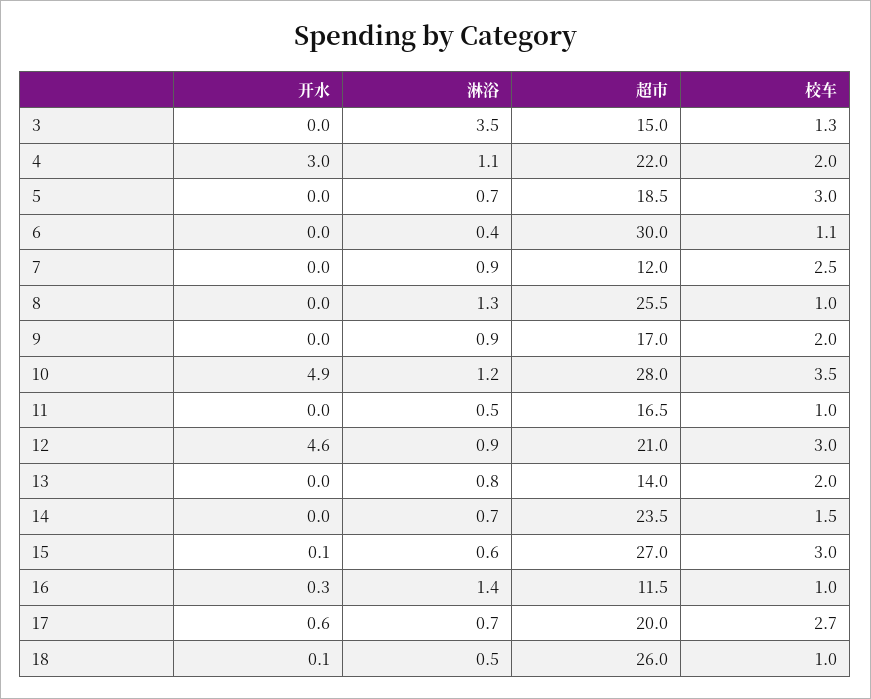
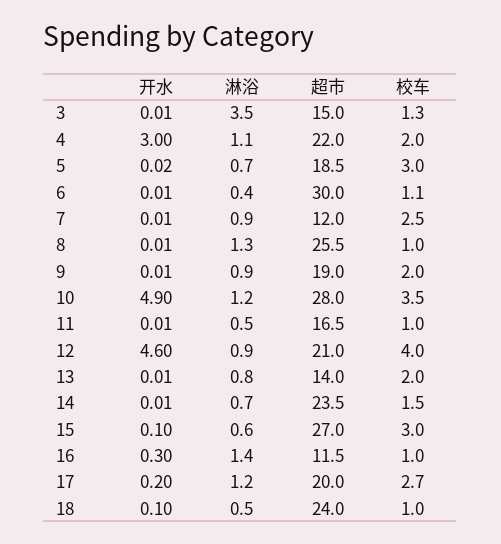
  {
    "开水": {
      "3": 0.01,
      "4": 3,
      "5": 0.02,
      "6": 0.01,
      "7": 0.01,
      "8": 0.01,
      "9": 0.01,
      "10": 4.9,
      "11": 0.01,
      "12": 4.6,
      "13": 0.01,
      "14": 0.01,
      "15": 0.1,
      "16": 0.3,
-     "17": 0.6,
+     "17": 0.2,
      "18": 0.1
    },
    "淋浴": {
      "3": 3.5,
      "4": 1.1,
      "5": 0.7,
      "6": 0.4,
      "7": 0.9,
      "8": 1.3,
      "9": 0.9,
      "10": 1.2,
      "11": 0.5,
      "12": 0.9,
      "13": 0.8,
      "14": 0.7,
      "15": 0.6,
      "16": 1.4,
-     "17": 0.7,
+     "17": 1.2,
      "18": 0.5
    },
    "超市": {
      "3": 15,
      "4": 22,
      "5": 18.5,
      "6": 30,
      "7": 12,
      "8": 25.5,
-     "9": 17,
+     "9": 19,
      "10": 28,
      "11": 16.5,
      "12": 21,
      "13": 14,
      "14": 23.5,
      "15": 27,
      "16": 11.5,
      "17": 20,
-     "18": 26
+     "18": 24
    },
    "校车": {
      "3": 1.3,
      "4": 2,
      "5": 3,
      "6": 1.1,
      "7": 2.5,
      "8": 1,
      "9": 2,
      "10": 3.5,
      "11": 1,
-     "12": 3,
+     "12": 4,
      "13": 2,
      "14": 1.5,
      "15": 3,
      "16": 1,
      "17": 2.7,
      "18": 1
    }
  }

